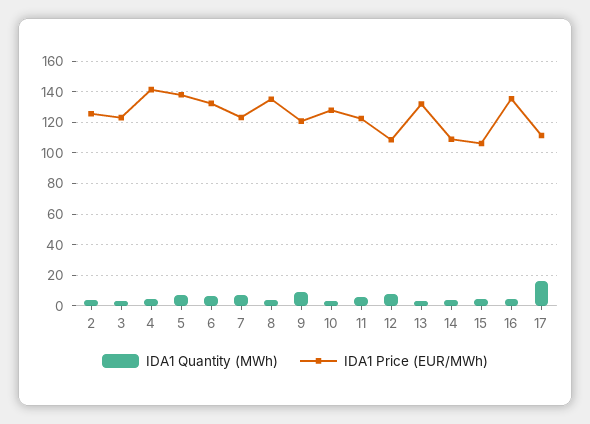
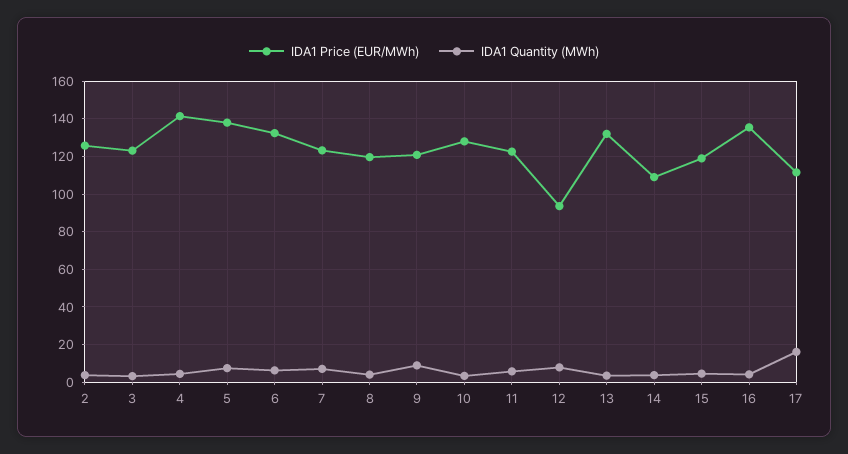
  {
    "IDA1 Quantity (MWh)": {
      "2": 5,
      "3": 5,
      "4": 5,
      "5": 5,
      "6": 5,
      "7": 5,
      "8": 5,
      "9": 10,
      "10": 5,
      "11": 5,
      "12": 10,
      "13": 5,
      "14": 5,
      "15": 5,
      "16": 5,
      "17": 15
    },
    "IDA1 Price (EUR/MWh)": {
      "2": 125,
      "3": 125,
      "4": 140,
      "5": 140,
      "6": 130,
      "7": 125,
-     "8": 135,
+     "8": 120,
      "9": 120,
      "10": 130,
      "11": 125,
-     "12": 110,
+     "12": 95,
      "13": 130,
      "14": 110,
-     "15": 105,
+     "15": 120,
      "16": 135,
      "17": 110
    }
  }

